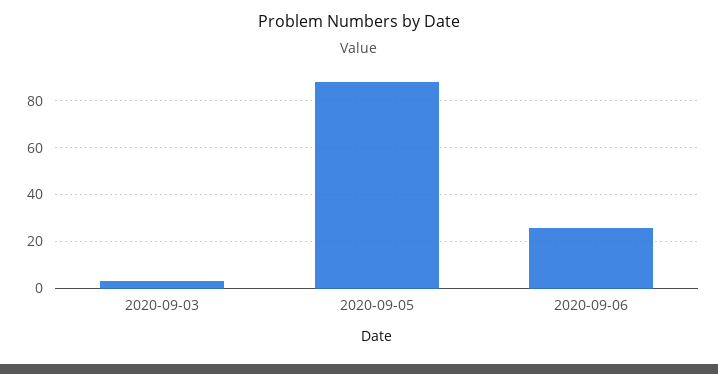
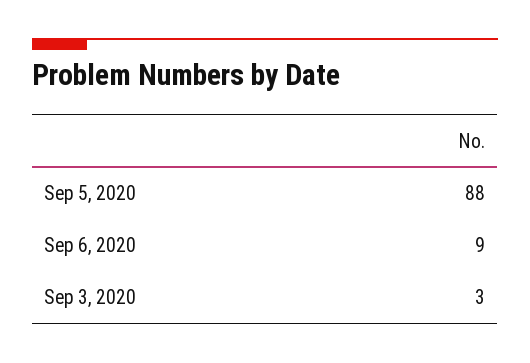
  {
    "2020-09-03": 3,
    "2020-09-05": 88,
-   "2020-09-06": 25
+   "2020-09-06": 9
  }

